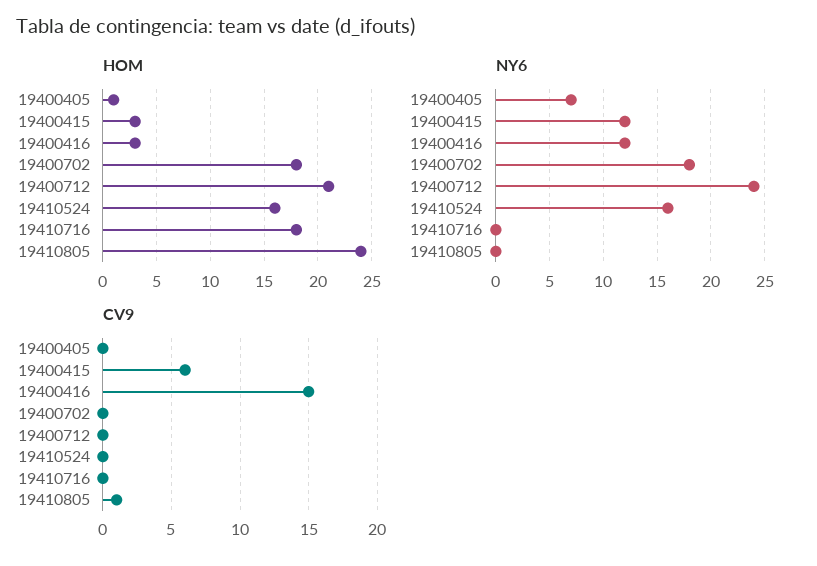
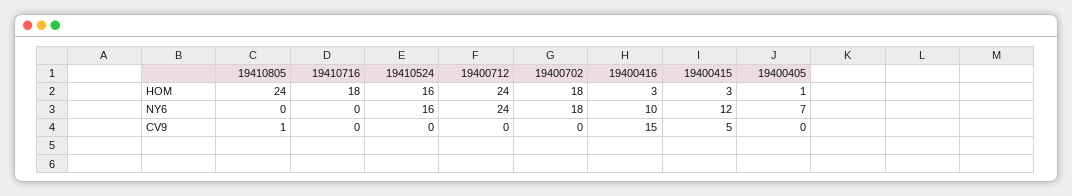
  {
    "HOM": {
      "19400405": 1,
      "19400415": 3,
      "19400416": 3,
      "19400702": 18,
-     "19400712": 21,
+     "19400712": 24,
      "19410524": 16,
      "19410716": 18,
      "19410805": 24
    },
    "NY6": {
      "19400405": 7,
      "19400415": 12,
-     "19400416": 12,
+     "19400416": 10,
      "19400702": 18,
      "19400712": 24,
      "19410524": 16,
      "19410716": 0,
      "19410805": 0
    },
    "CV9": {
      "19400405": 0,
-     "19400415": 6,
+     "19400415": 5,
      "19400416": 15,
      "19400702": 0,
      "19400712": 0,
      "19410524": 0,
      "19410716": 0,
      "19410805": 1
    }
  }

